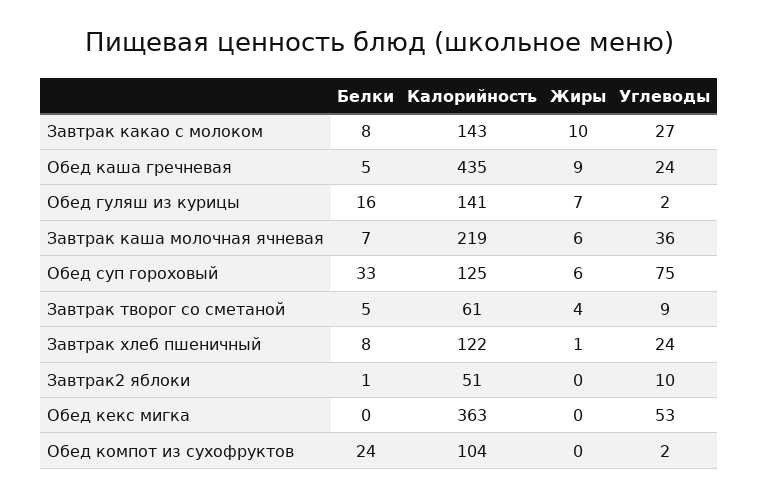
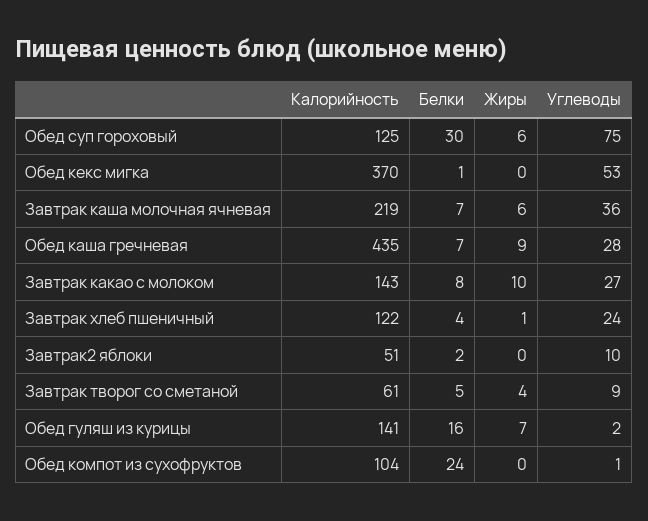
  {
    "Белки": {
      "Завтрак какао с молоком": 8,
-     "Обед каша гречневая": 5,
+     "Обед каша гречневая": 7,
      "Обед гуляш из курицы": 16,
      "Завтрак каша молочная ячневая": 7,
-     "Обед суп гороховый": 33,
+     "Обед суп гороховый": 30,
      "Завтрак творог со сметаной": 5,
-     "Завтрак хлеб пшеничный": 8,
+     "Завтрак хлеб пшеничный": 4,
-     "Завтрак2 яблоки": 1,
+     "Завтрак2 яблоки": 2,
-     "Обед кекс мигка": 0,
+     "Обед кекс мигка": 1,
      "Обед компот из сухофруктов": 24
    },
    "Калорийность": {
      "Завтрак какао с молоком": 143,
      "Обед каша гречневая": 435,
      "Обед гуляш из курицы": 141,
      "Завтрак каша молочная ячневая": 219,
      "Обед суп гороховый": 125,
      "Завтрак творог со сметаной": 61,
      "Завтрак хлеб пшеничный": 122,
      "Завтрак2 яблоки": 51,
-     "Обед кекс мигка": 363,
+     "Обед кекс мигка": 370,
      "Обед компот из сухофруктов": 104
    },
    "Жиры": {
      "Завтрак какао с молоком": 10,
      "Обед каша гречневая": 9,
      "Обед гуляш из курицы": 7,
      "Завтрак каша молочная ячневая": 6,
      "Обед суп гороховый": 6,
      "Завтрак творог со сметаной": 4,
      "Завтрак хлеб пшеничный": 1,
      "Завтрак2 яблоки": 0,
      "Обед кекс мигка": 0,
      "Обед компот из сухофруктов": 0
    },
    "Углеводы": {
      "Завтрак какао с молоком": 27,
-     "Обед каша гречневая": 24,
+     "Обед каша гречневая": 28,
      "Обед гуляш из курицы": 2,
      "Завтрак каша молочная ячневая": 36,
      "Обед суп гороховый": 75,
      "Завтрак творог со сметаной": 9,
      "Завтрак хлеб пшеничный": 24,
      "Завтрак2 яблоки": 10,
      "Обед кекс мигка": 53,
-     "Обед компот из сухофруктов": 2
+     "Обед компот из сухофруктов": 1
    }
  }

